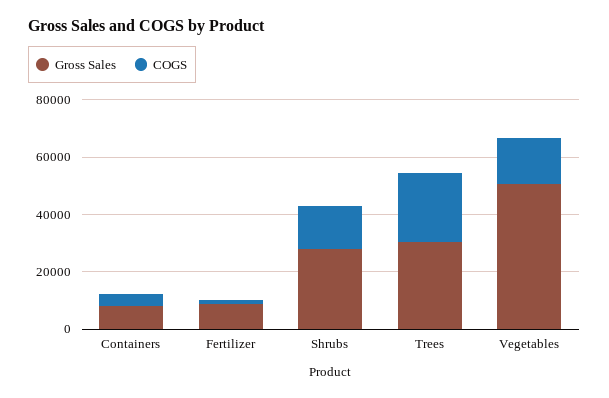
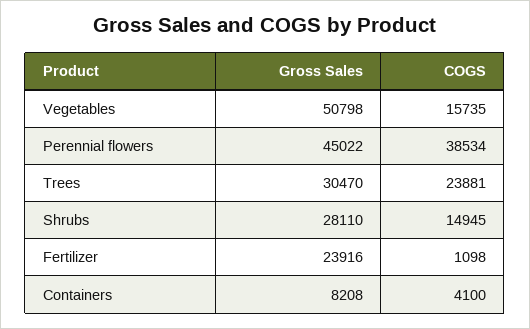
  {
    "Gross Sales": {
      "Containers": 8208,
-     "Fertilizer": 10000,
+     "Fertilizer": 23916,
      "Shrubs": 28110,
      "Trees": 30470,
-     "Vegetables": 50798
+     "Vegetables": 50798,
+     "Perennial flowers": 45022
    },
    "COGS": {
      "Containers": 4100,
      "Fertilizer": 1098,
      "Shrubs": 14945,
      "Trees": 23881,
-     "Vegetables": 15735
+     "Vegetables": 15735,
+     "Perennial flowers": 38534
    }
  }

